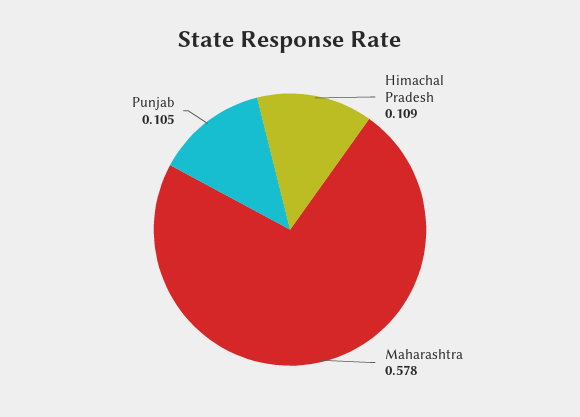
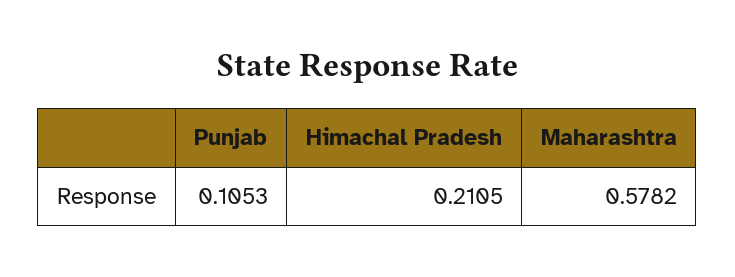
  {
-   "Himachal Pradesh": 0.109,
+   "Himachal Pradesh": 0.2105,
    "Maharashtra": 0.5782,
    "Punjab": 0.1053
  }

